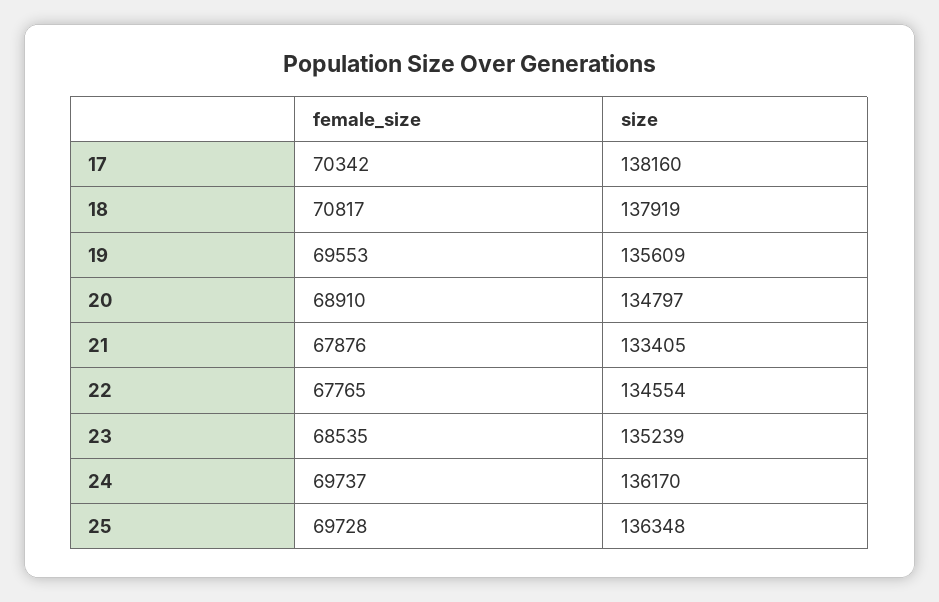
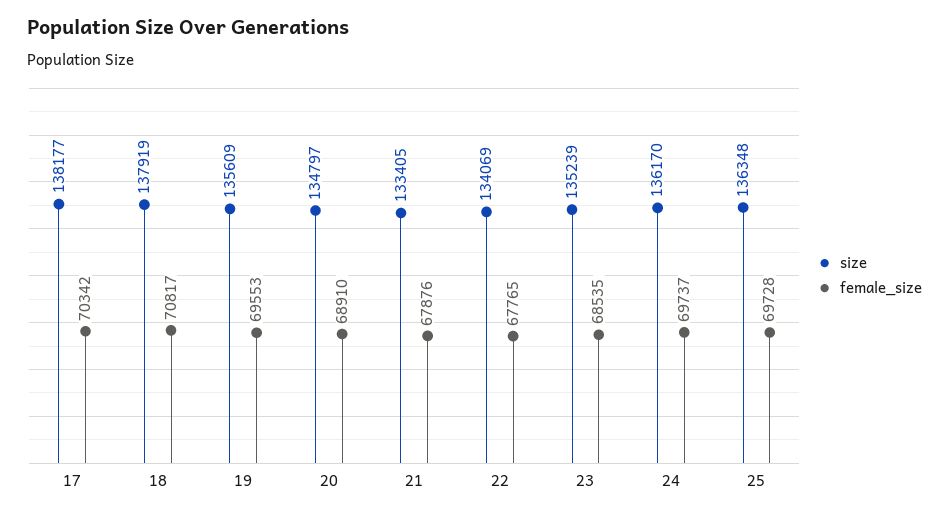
  {
    "female_size": {
      "17": 70342,
      "18": 70817,
      "19": 69553,
      "20": 68910,
      "21": 67876,
      "22": 67765,
      "23": 68535,
      "24": 69737,
      "25": 69728
    },
    "size": {
-     "17": 138160,
+     "17": 138177,
      "18": 137919,
      "19": 135609,
      "20": 134797,
      "21": 133405,
-     "22": 134554,
+     "22": 134069,
      "23": 135239,
      "24": 136170,
      "25": 136348
    }
  }

